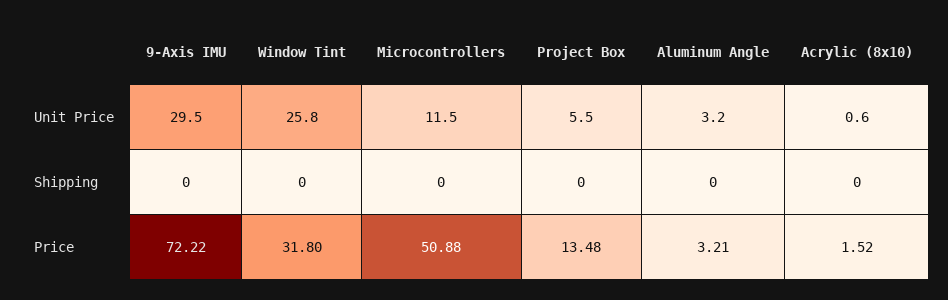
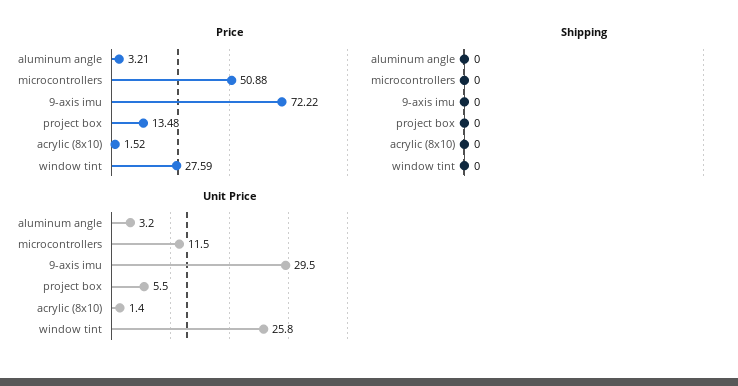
  {
    "Unit Price": {
      "9-Axis IMU": 29.5,
      "Window Tint": 25.8,
      "Microcontrollers": 11.5,
      "Project Box": 5.5,
      "Aluminum Angle": 3.2,
-     "Acrylic (8x10)": 0.6
+     "Acrylic (8x10)": 1.4
    },
    "Shipping": {
      "9-Axis IMU": 0,
      "Window Tint": 0,
      "Microcontrollers": 0,
      "Project Box": 0,
      "Aluminum Angle": 0,
      "Acrylic (8x10)": 0
    },
    "Price": {
      "9-Axis IMU": 72.22,
-     "Window Tint": 31.8,
+     "Window Tint": 27.59,
      "Microcontrollers": 50.88,
      "Project Box": 13.48,
      "Aluminum Angle": 3.21,
      "Acrylic (8x10)": 1.52
    }
  }

